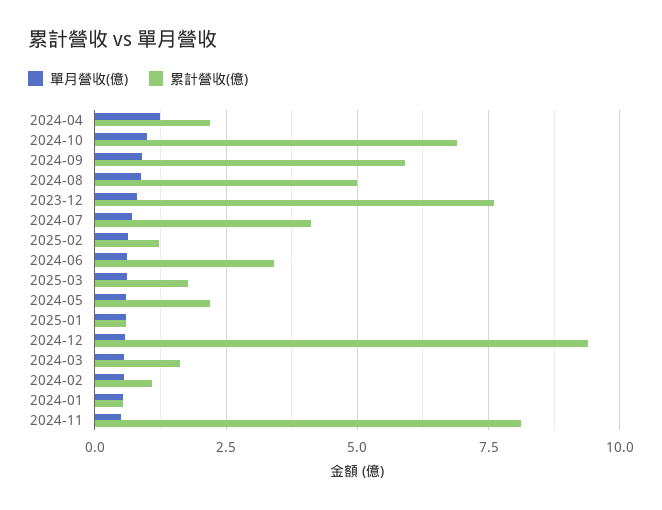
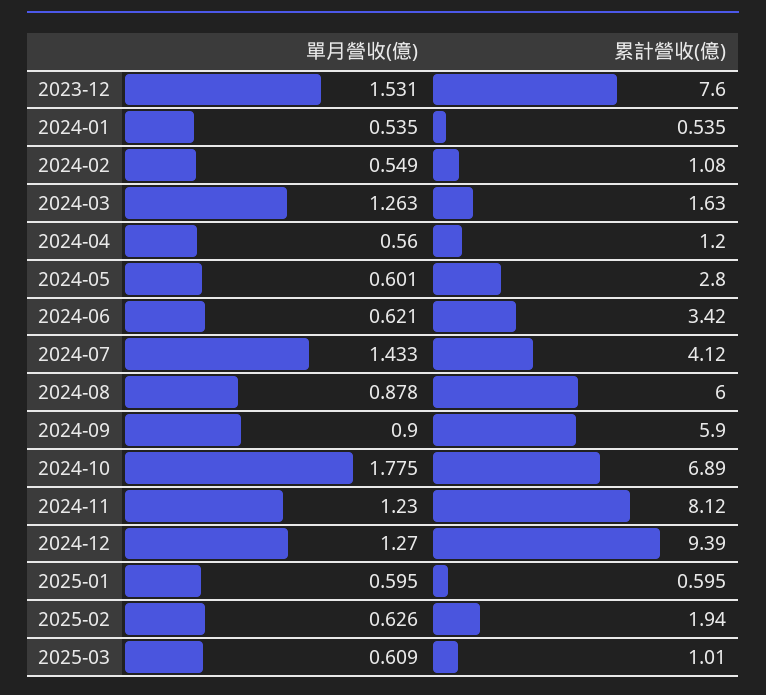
  {
    "單月營收(億)": {
-     "2024-04": 1.25,
+     "2024-04": 0.56,
-     "2024-10": 1,
+     "2024-10": 1.775,
      "2024-09": 0.9,
      "2024-08": 0.878,
-     "2023-12": 0.75,
+     "2023-12": 1.531,
-     "2024-07": 0.75,
+     "2024-07": 1.433,
      "2025-02": 0.626,
      "2024-06": 0.621,
      "2025-03": 0.609,
      "2024-05": 0.601,
      "2025-01": 0.595,
-     "2024-12": 0.5,
+     "2024-12": 1.27,
-     "2024-03": 0.5,
+     "2024-03": 1.263,
      "2024-02": 0.549,
      "2024-01": 0.535,
-     "2024-11": 0.5
+     "2024-11": 1.23
    },
    "累計營收(億)": {
-     "2024-04": 2.25,
+     "2024-04": 1.2,
      "2024-10": 6.89,
      "2024-09": 5.9,
-     "2024-08": 5,
+     "2024-08": 6,
      "2023-12": 7.6,
      "2024-07": 4.12,
-     "2025-02": 1.25,
+     "2025-02": 1.94,
      "2024-06": 3.42,
-     "2025-03": 1.75,
+     "2025-03": 1.01,
-     "2024-05": 2.25,
+     "2024-05": 2.8,
      "2025-01": 0.595,
      "2024-12": 9.39,
      "2024-03": 1.63,
      "2024-02": 1.08,
      "2024-01": 0.535,
      "2024-11": 8.12
    }
  }

